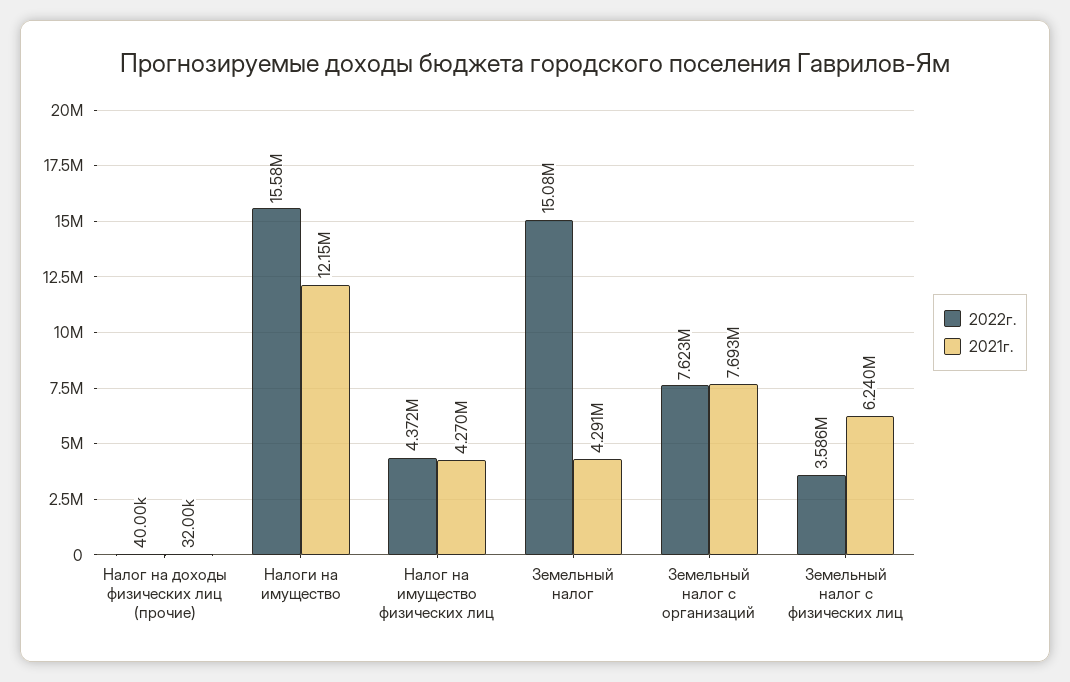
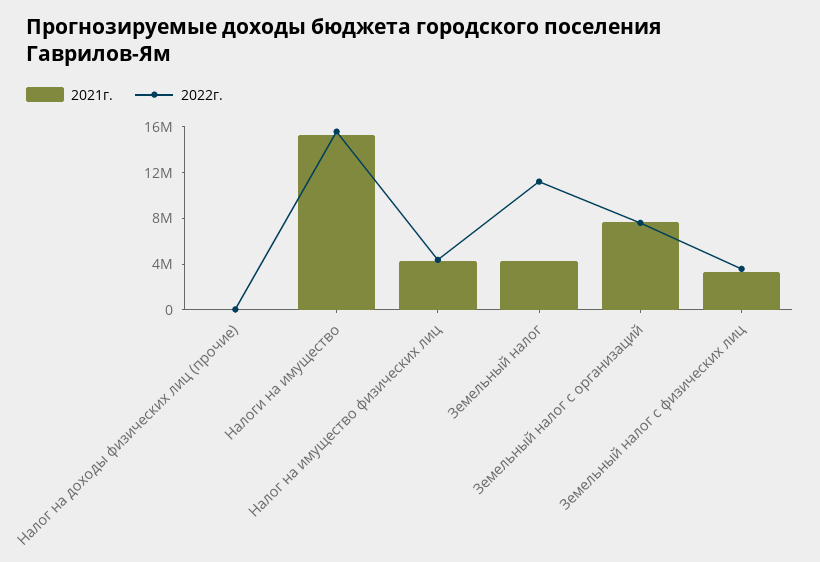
  {
    "2022г.": {
      "Налог на доходы физических лиц (прочие)": 40000,
      "Налоги на имущество": 15580000,
      "Налог на имущество физических лиц": 4372000,
-     "Земельный налог": 15080000,
+     "Земельный налог": 11000000,
      "Земельный налог с организаций": 7623000,
      "Земельный налог с физических лиц": 3586000
    },
    "2021г.": {
      "Налог на доходы физических лиц (прочие)": 32000,
-     "Налоги на имущество": 12150000,
+     "Налоги на имущество": 15000000,
      "Налог на имущество физических лиц": 4270000,
      "Земельный налог": 4291000,
      "Земельный налог с организаций": 7693000,
-     "Земельный налог с физических лиц": 6240000
+     "Земельный налог с физических лиц": 3000000
    }
  }

